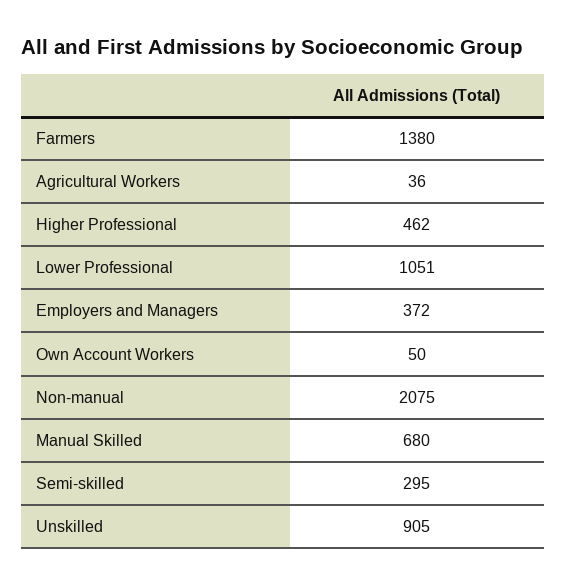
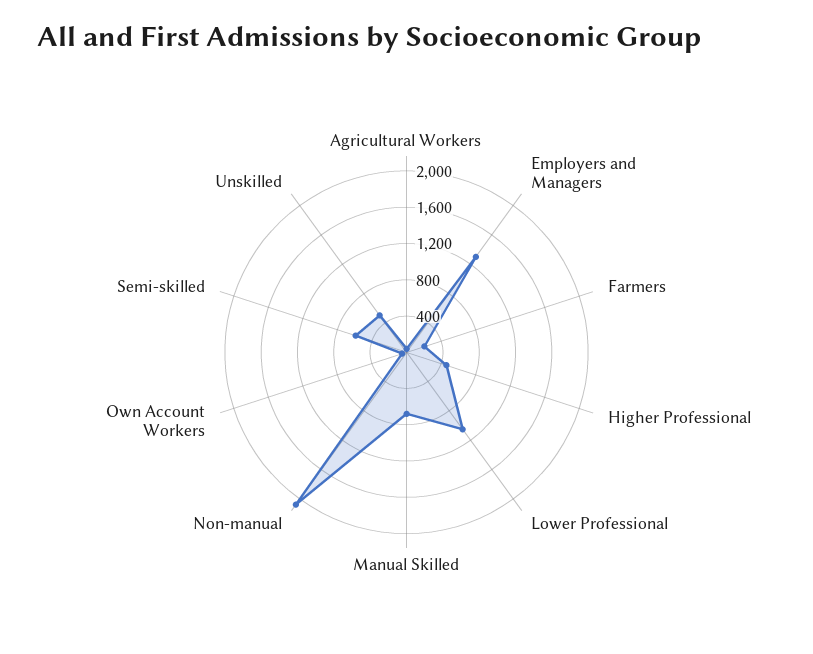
  {
-   "Farmers": 1380,
+   "Farmers": 200,
    "Agricultural Workers": 36,
    "Higher Professional": 462,
    "Lower Professional": 1051,
-   "Employers and Managers": 372,
+   "Employers and Managers": 1300,
    "Own Account Workers": 50,
    "Non-manual": 2075,
    "Manual Skilled": 680,
-   "Semi-skilled": 295,
+   "Semi-skilled": 600,
-   "Unskilled": 905
+   "Unskilled": 500
  }

